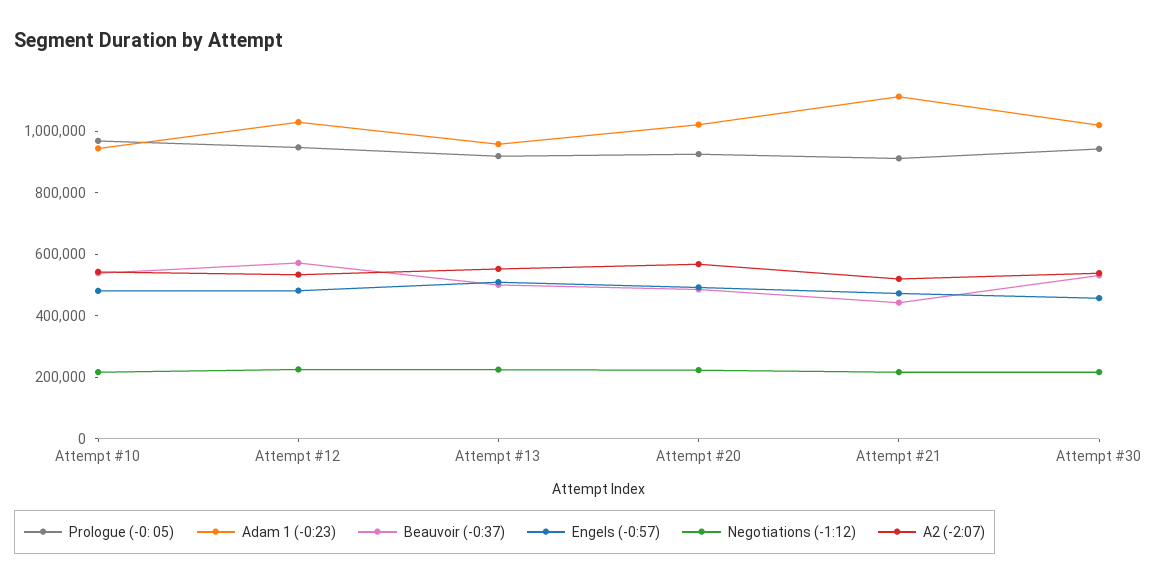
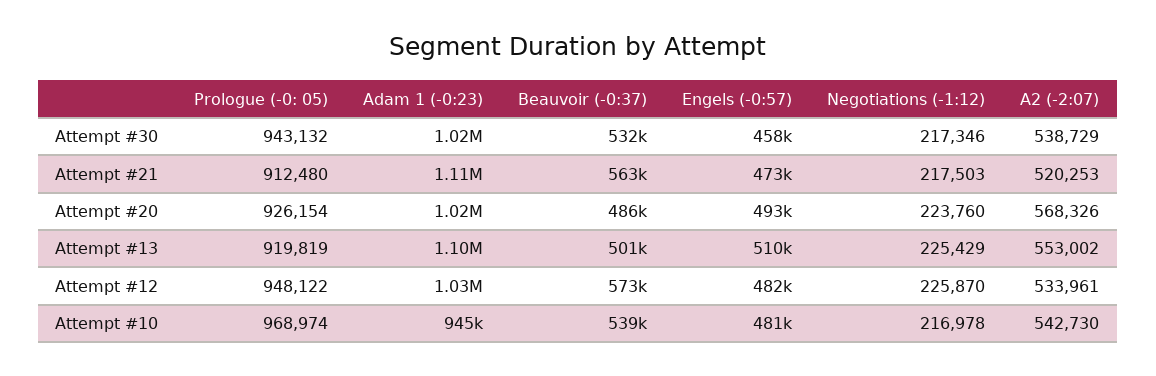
  {
    "Prologue (-0: 05)": {
      "Attempt #10": 968974,
      "Attempt #12": 948122,
      "Attempt #13": 919819,
      "Attempt #20": 926154,
      "Attempt #21": 912480,
      "Attempt #30": 943132
    },
    "Adam 1 (-0:23)": {
      "Attempt #10": 945000,
      "Attempt #12": 1030000,
-     "Attempt #13": 950000,
+     "Attempt #13": 1100000,
      "Attempt #20": 1020000,
      "Attempt #21": 1110000,
      "Attempt #30": 1020000
    },
    "Beauvoir (-0:37)": {
      "Attempt #10": 539000,
      "Attempt #12": 573000,
      "Attempt #13": 501000,
      "Attempt #20": 486000,
-     "Attempt #21": 450000,
+     "Attempt #21": 563000,
      "Attempt #30": 532000
    },
    "Engels (-0:57)": {
      "Attempt #10": 481000,
      "Attempt #12": 482000,
      "Attempt #13": 510000,
      "Attempt #20": 493000,
      "Attempt #21": 473000,
      "Attempt #30": 458000
    },
    "Negotiations (-1:12)": {
      "Attempt #10": 216978,
      "Attempt #12": 225870,
      "Attempt #13": 225429,
      "Attempt #20": 223760,
      "Attempt #21": 217503,
      "Attempt #30": 217346
    },
    "A2 (-2:07)": {
      "Attempt #10": 542730,
      "Attempt #12": 533961,
      "Attempt #13": 553002,
      "Attempt #20": 568326,
      "Attempt #21": 520253,
      "Attempt #30": 538729
    }
  }

